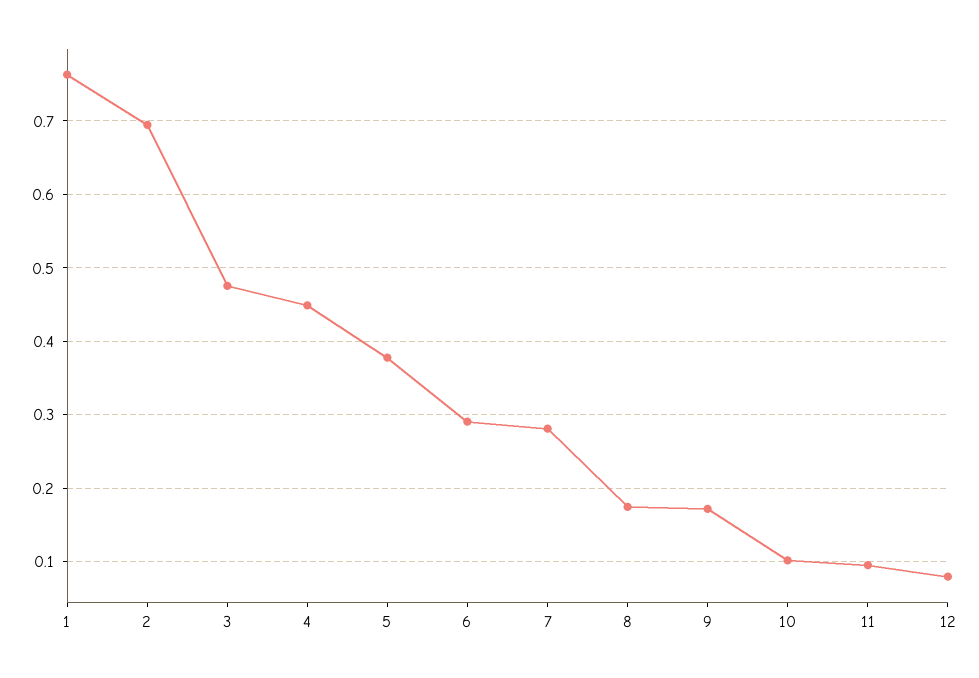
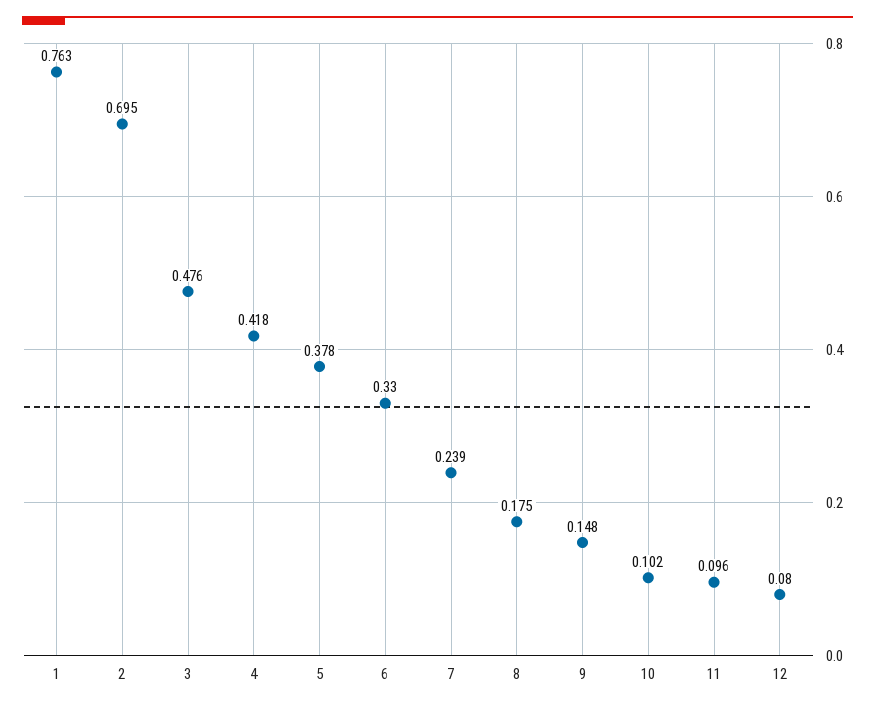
  {
    "1": 0.763,
    "2": 0.695,
    "3": 0.476,
-   "4": 0.45,
+   "4": 0.418,
    "5": 0.378,
-   "6": 0.29,
+   "6": 0.33,
-   "7": 0.28,
+   "7": 0.239,
    "8": 0.175,
-   "9": 0.17,
+   "9": 0.148,
    "10": 0.102,
    "11": 0.096,
    "12": 0.08
  }

